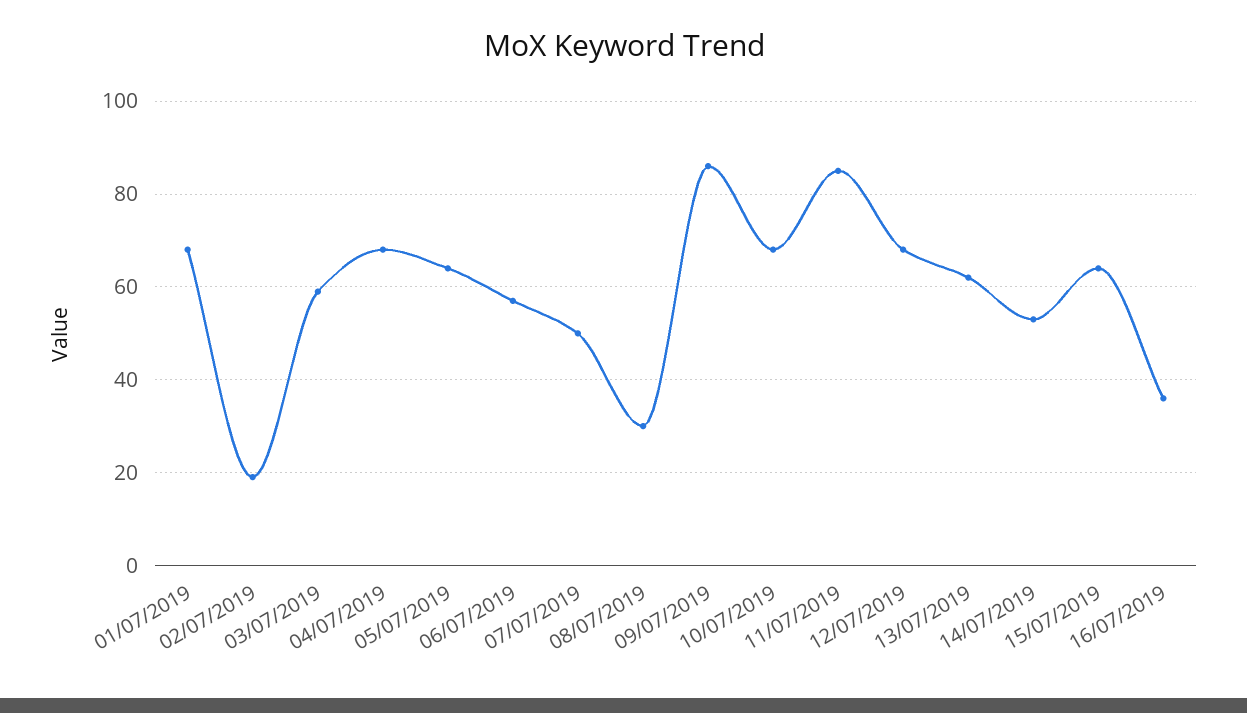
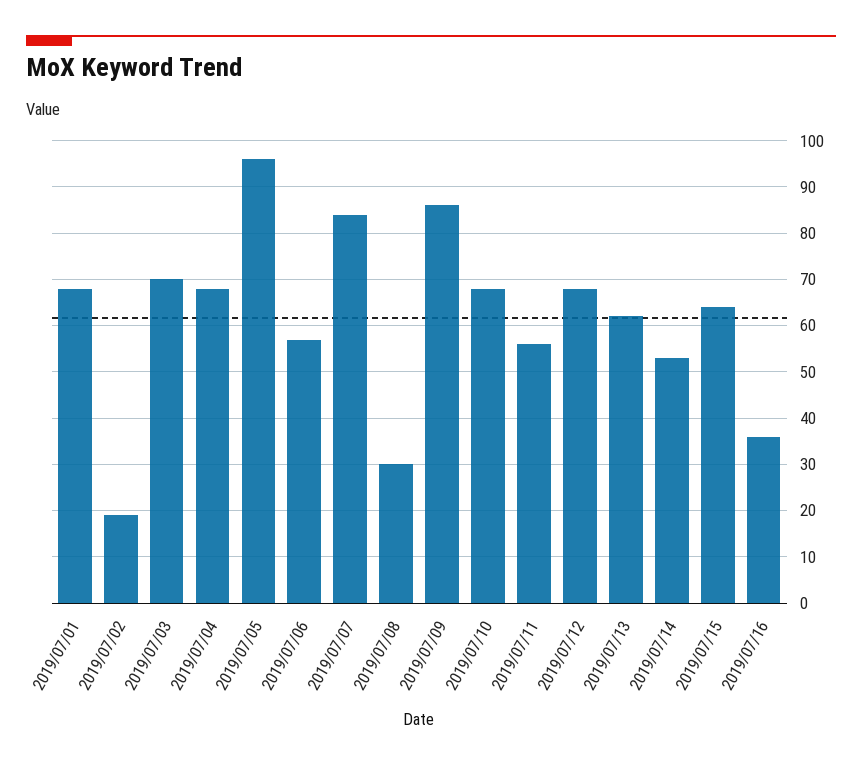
  {
    "01/07/2019": 70,
    "02/07/2019": 20,
-   "03/07/2019": 60,
+   "03/07/2019": 70,
    "04/07/2019": 70,
-   "05/07/2019": 65,
+   "05/07/2019": 95,
    "06/07/2019": 55,
-   "07/07/2019": 50,
+   "07/07/2019": 85,
    "08/07/2019": 30,
    "09/07/2019": 85,
    "10/07/2019": 70,
-   "11/07/2019": 85,
+   "11/07/2019": 55,
    "12/07/2019": 70,
    "13/07/2019": 60,
    "14/07/2019": 55,
    "15/07/2019": 65,
    "16/07/2019": 35
  }

